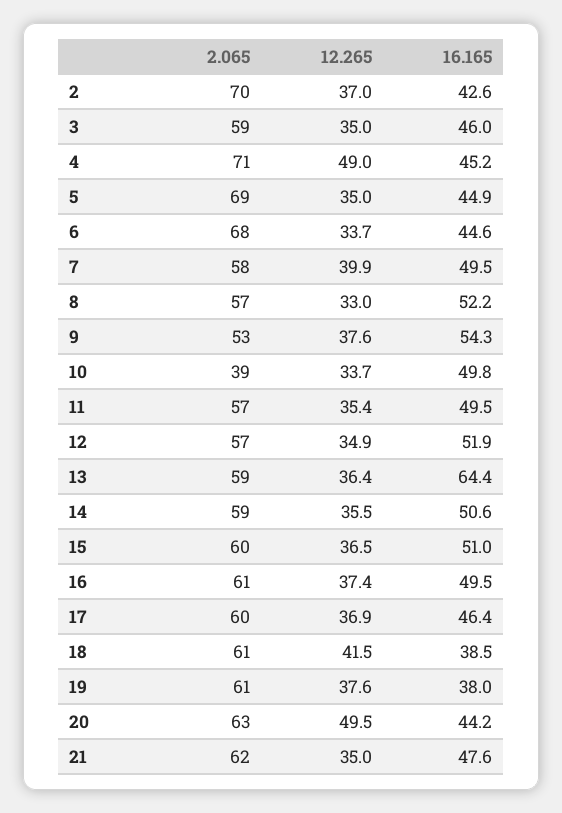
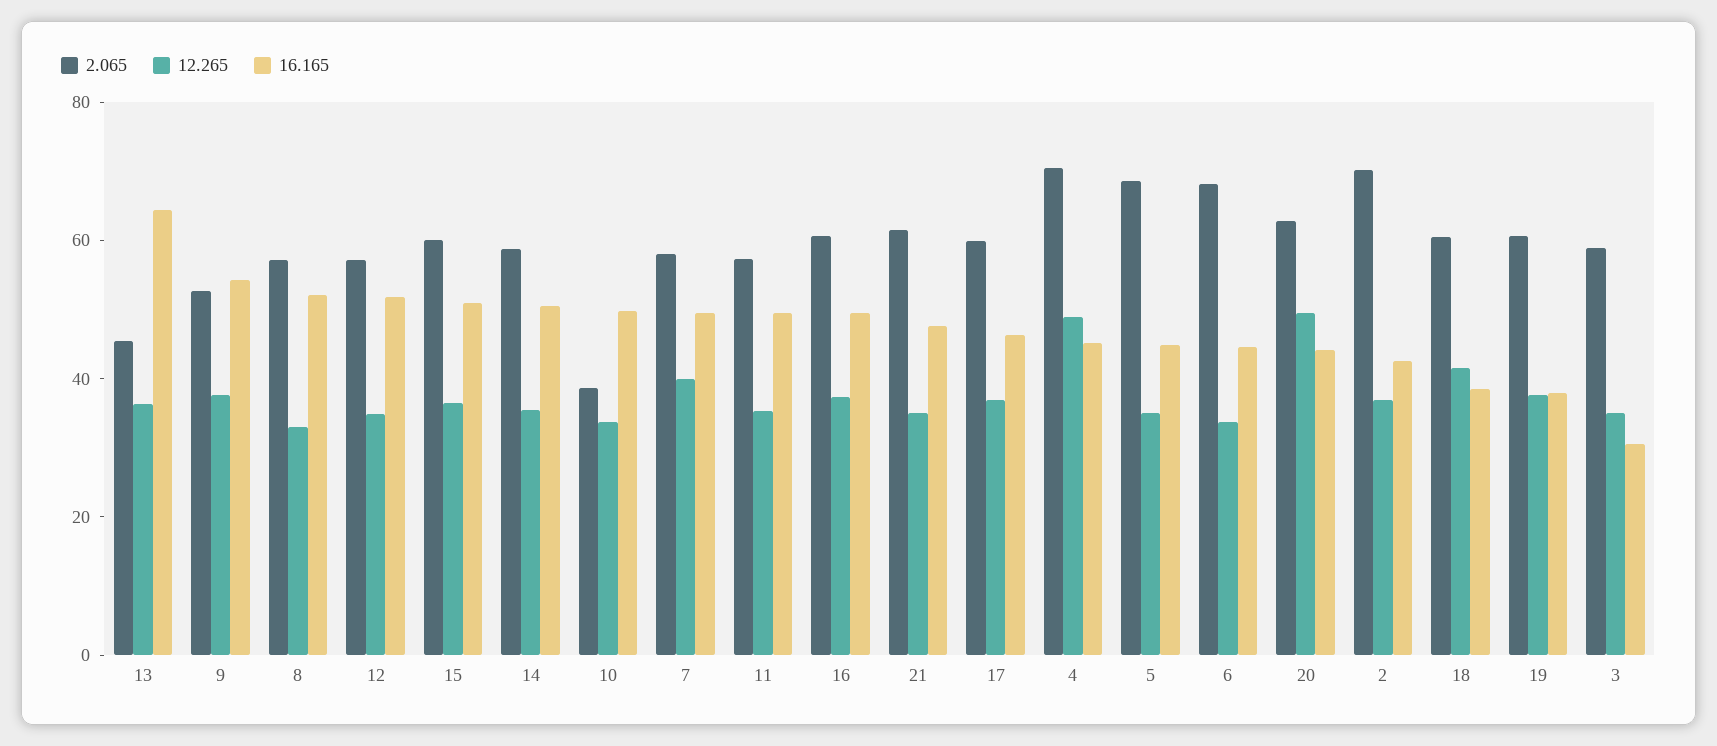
  {
    "2.065": {
      "2": 70,
      "3": 59,
      "4": 71,
      "5": 69,
      "6": 68,
      "7": 58,
      "8": 57,
      "9": 53,
      "10": 39,
      "11": 57,
      "12": 57,
-     "13": 59,
+     "13": 45,
      "14": 59,
      "15": 60,
      "16": 61,
      "17": 60,
      "18": 61,
      "19": 61,
      "20": 63,
      "21": 62
    },
    "12.265": {
      "2": 37,
      "3": 35,
      "4": 49,
      "5": 35,
      "6": 33.7,
      "7": 39.9,
      "8": 33,
      "9": 37.6,
      "10": 33.7,
      "11": 35.4,
      "12": 34.9,
      "13": 36.4,
      "14": 35.5,
      "15": 36.5,
      "16": 37.4,
      "17": 36.9,
      "18": 41.5,
      "19": 37.6,
      "20": 49.5,
      "21": 35
    },
    "16.165": {
      "2": 42.6,
-     "3": 46,
+     "3": 30,
      "4": 45.2,
      "5": 44.9,
      "6": 44.6,
      "7": 49.5,
      "8": 52.2,
      "9": 54.3,
      "10": 49.8,
      "11": 49.5,
      "12": 51.9,
      "13": 64.4,
      "14": 50.6,
      "15": 51,
      "16": 49.5,
      "17": 46.4,
      "18": 38.5,
      "19": 38,
      "20": 44.2,
      "21": 47.6
    }
  }

